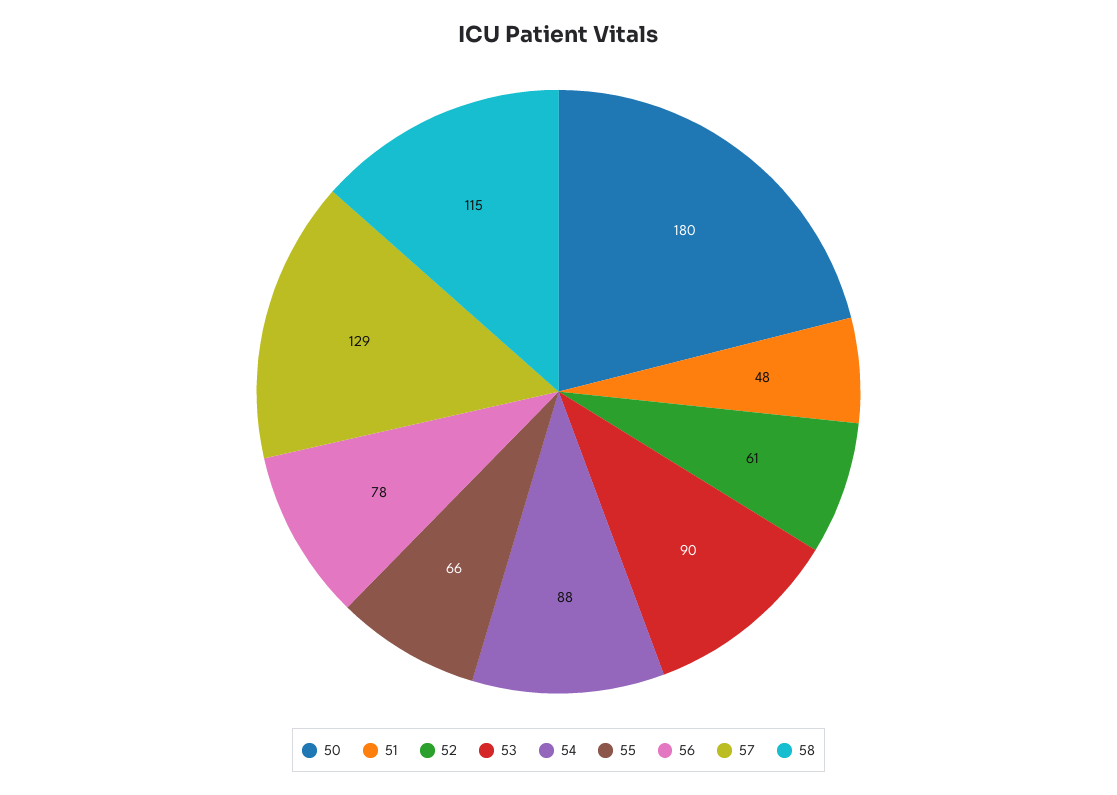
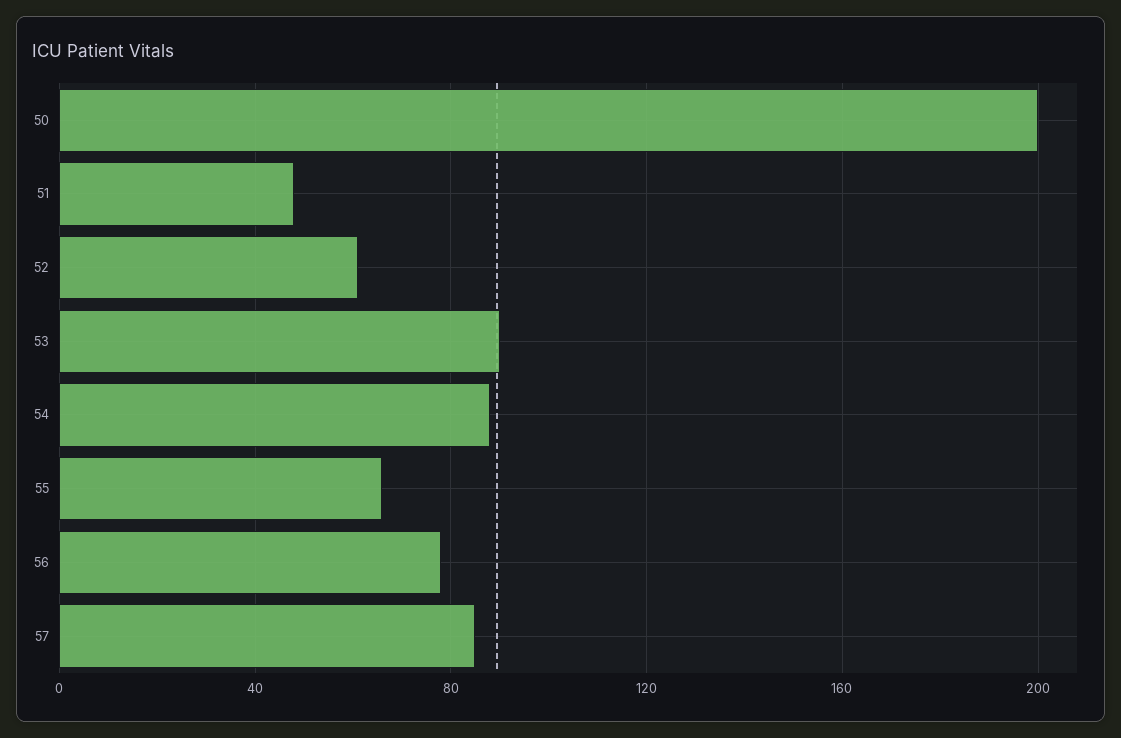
  {
-   "50": 180,
+   "50": 200,
    "51": 48,
    "52": 61,
    "53": 90,
    "54": 88,
    "55": 66,
    "56": 78,
-   "57": 129,
+   "57": 85
-   "58": 115
  }

